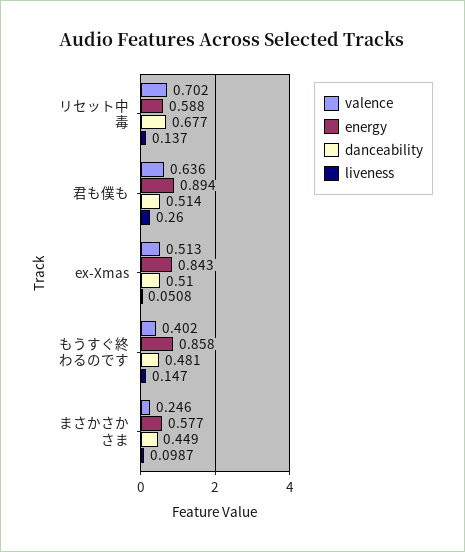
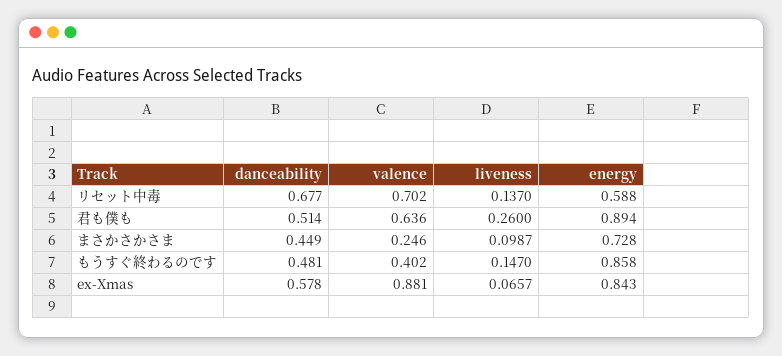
  {
    "valence": {
      "リセット中毒": 0.702,
      "君も僕も": 0.636,
-     "ex-Xmas": 0.513,
+     "ex-Xmas": 0.881,
      "もうすぐ終わるのです": 0.402,
      "まさかさかさま": 0.246
    },
    "energy": {
      "リセット中毒": 0.588,
      "君も僕も": 0.894,
      "ex-Xmas": 0.843,
      "もうすぐ終わるのです": 0.858,
-     "まさかさかさま": 0.577
+     "まさかさかさま": 0.728
    },
    "danceability": {
      "リセット中毒": 0.677,
      "君も僕も": 0.514,
-     "ex-Xmas": 0.51,
+     "ex-Xmas": 0.578,
      "もうすぐ終わるのです": 0.481,
      "まさかさかさま": 0.449
    },
    "liveness": {
      "リセット中毒": 0.137,
      "君も僕も": 0.26,
-     "ex-Xmas": 0.0508,
+     "ex-Xmas": 0.0657,
      "もうすぐ終わるのです": 0.147,
      "まさかさかさま": 0.0987
    }
  }

